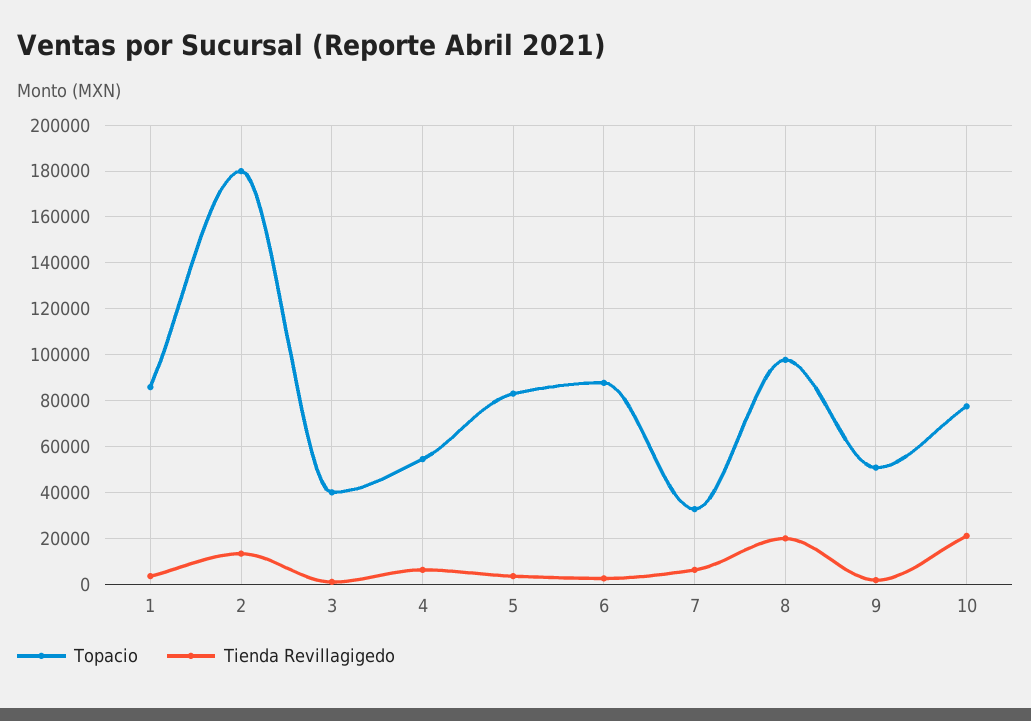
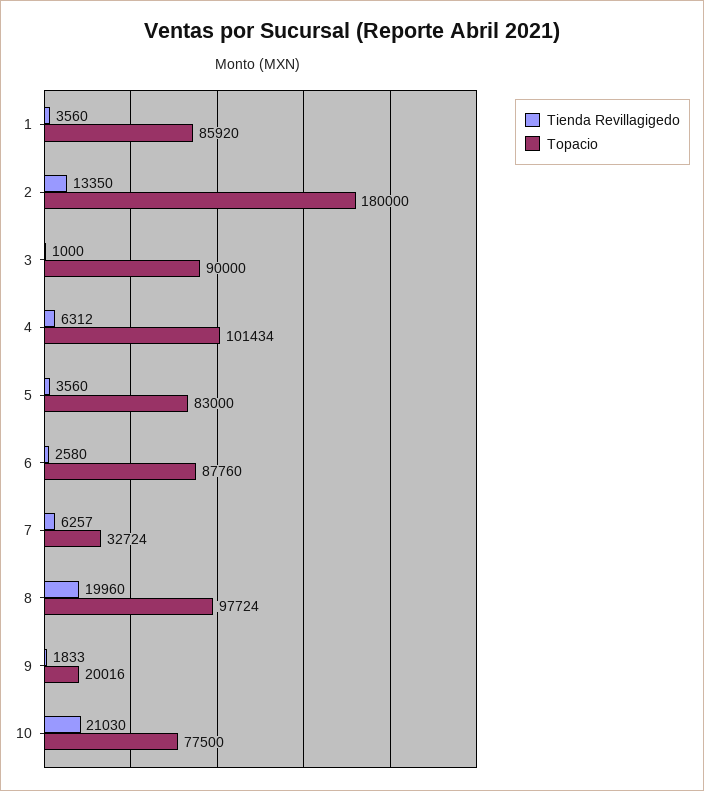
  {
    "Topacio": {
      "1": 85920,
      "2": 180000,
-     "3": 40000,
+     "3": 90000,
-     "4": 55000,
+     "4": 101434,
      "5": 83000,
      "6": 87760,
      "7": 32724,
      "8": 97724,
-     "9": 50000,
+     "9": 20016,
      "10": 77500
    },
    "Tienda Revillagigedo": {
      "1": 3560,
      "2": 13350,
      "3": 1000,
      "4": 6312,
      "5": 3560,
      "6": 2580,
      "7": 6257,
      "8": 19960,
      "9": 1833,
      "10": 21030
    }
  }

